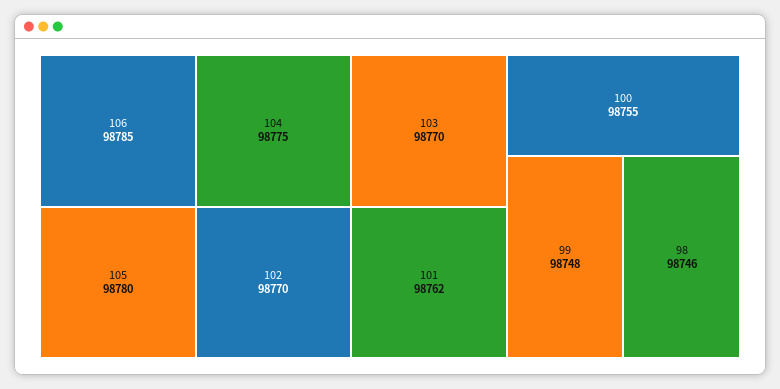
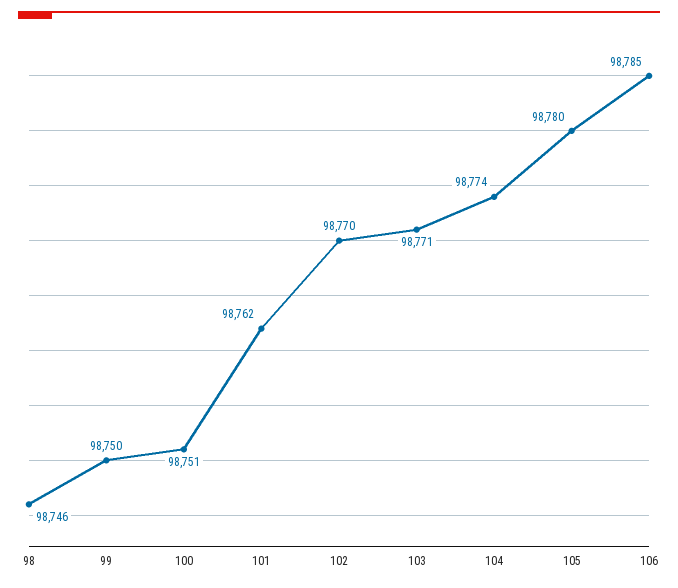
  {
    "106": 98785,
    "105": 98780,
-   "104": 98775,
+   "104": 98774,
    "102": 98770,
-   "103": 98770,
+   "103": 98771,
    "101": 98762,
-   "100": 98755,
+   "100": 98751,
-   "99": 98748,
+   "99": 98750,
    "98": 98746
  }

